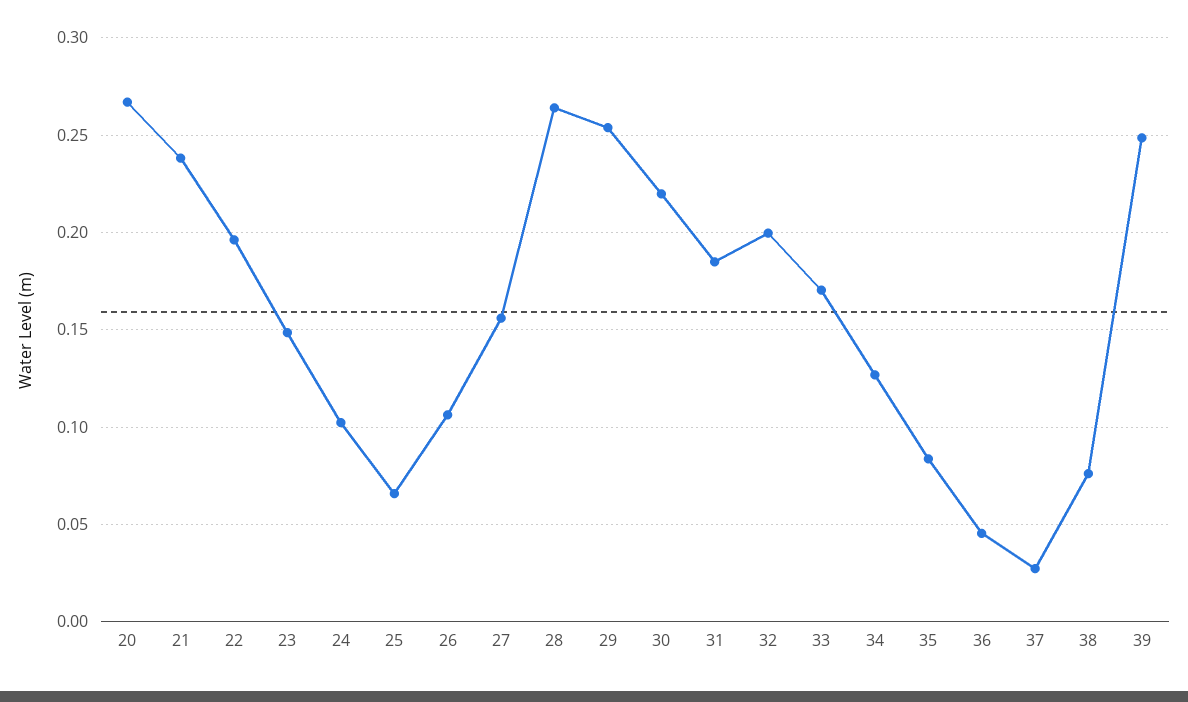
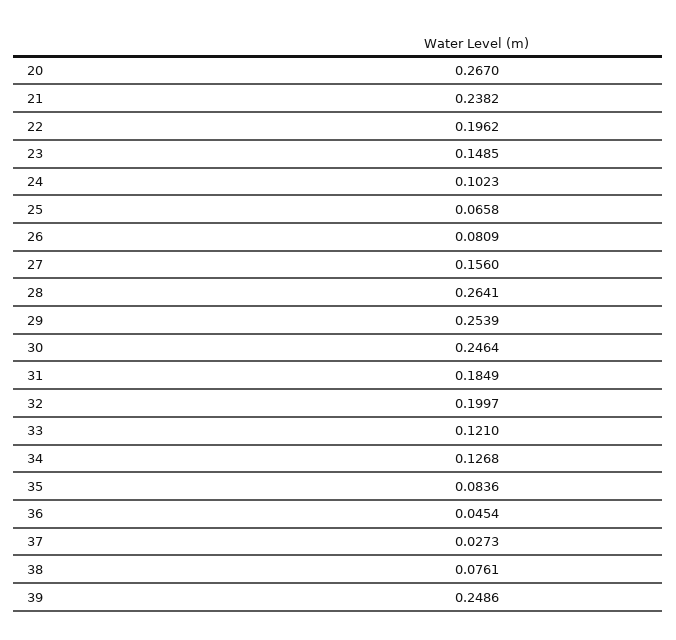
  {
    "20": 0.267,
    "21": 0.2382,
    "22": 0.1962,
    "23": 0.1485,
    "24": 0.1023,
    "25": 0.0658,
-   "26": 0.105,
+   "26": 0.0809,
    "27": 0.156,
    "28": 0.2641,
    "29": 0.2539,
-   "30": 0.22,
+   "30": 0.2464,
    "31": 0.1849,
    "32": 0.1997,
-   "33": 0.17,
+   "33": 0.121,
    "34": 0.1268,
    "35": 0.0836,
    "36": 0.0454,
    "37": 0.0273,
    "38": 0.0761,
    "39": 0.2486
  }

